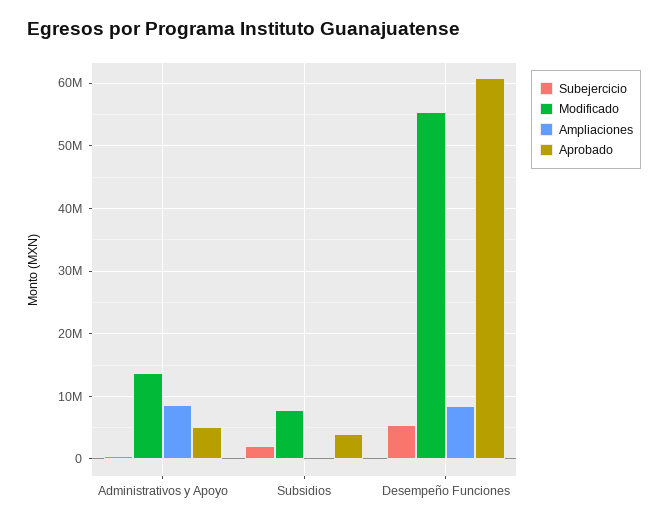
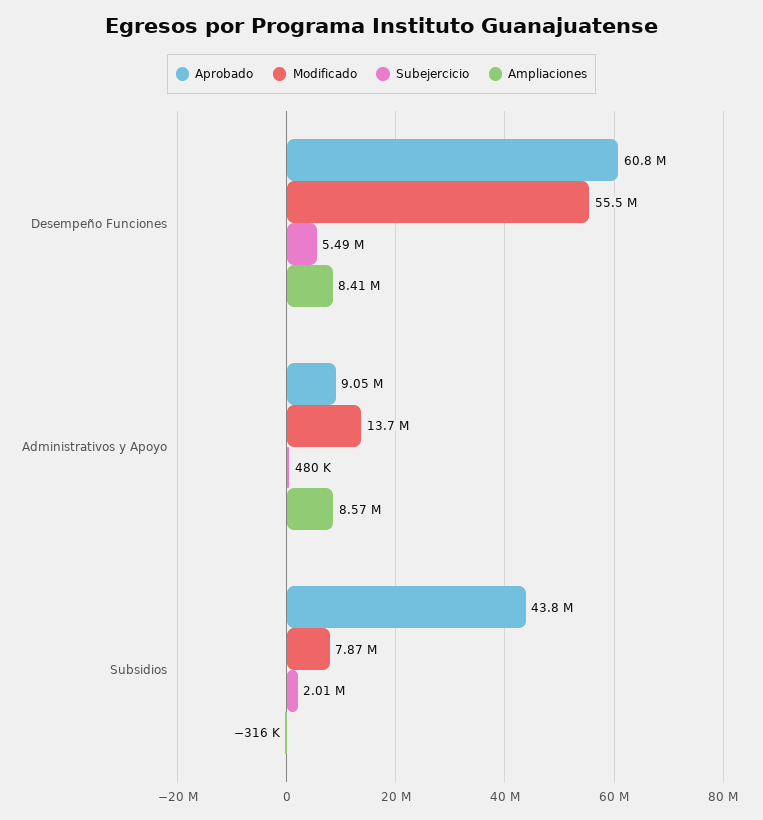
  {
    "Subejercicio": {
      "Administrativos y Apoyo": 480000,
      "Subsidios": 2010000,
      "Desempeño Funciones": 5490000
    },
    "Modificado": {
      "Administrativos y Apoyo": 13700000,
      "Subsidios": 7870000,
      "Desempeño Funciones": 55500000
    },
    "Ampliaciones": {
      "Administrativos y Apoyo": 8570000,
      "Subsidios": -316000,
      "Desempeño Funciones": 8410000
    },
    "Aprobado": {
-     "Administrativos y Apoyo": 5000000,
+     "Administrativos y Apoyo": 9050000,
-     "Subsidios": 4000000,
+     "Subsidios": 43800000,
      "Desempeño Funciones": 60800000
    }
  }

